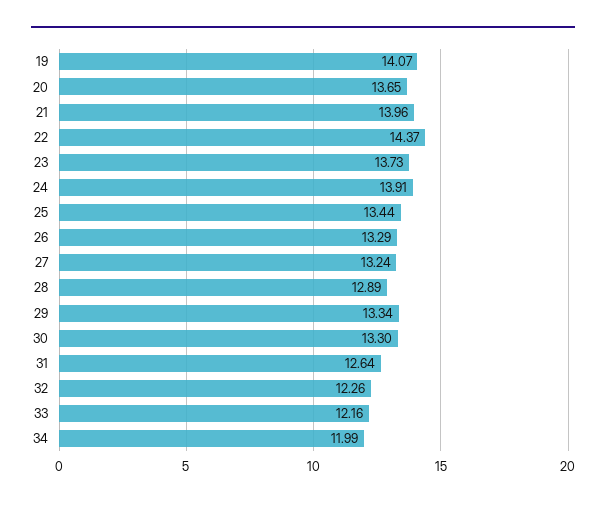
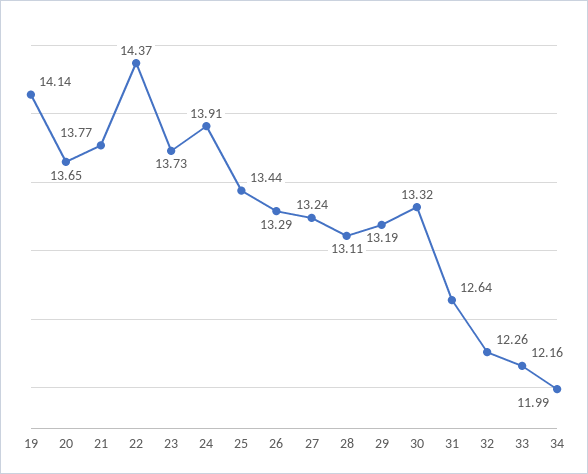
  {
-   "19": 14.07,
+   "19": 14.14,
    "20": 13.65,
-   "21": 13.96,
+   "21": 13.77,
    "22": 14.37,
    "23": 13.73,
    "24": 13.91,
    "25": 13.44,
    "26": 13.29,
    "27": 13.24,
-   "28": 12.89,
+   "28": 13.11,
-   "29": 13.34,
+   "29": 13.19,
-   "30": 13.3,
+   "30": 13.32,
    "31": 12.64,
    "32": 12.26,
    "33": 12.16,
    "34": 11.99
  }

